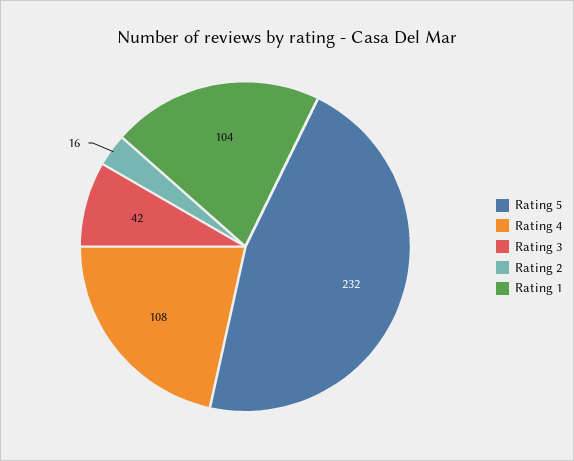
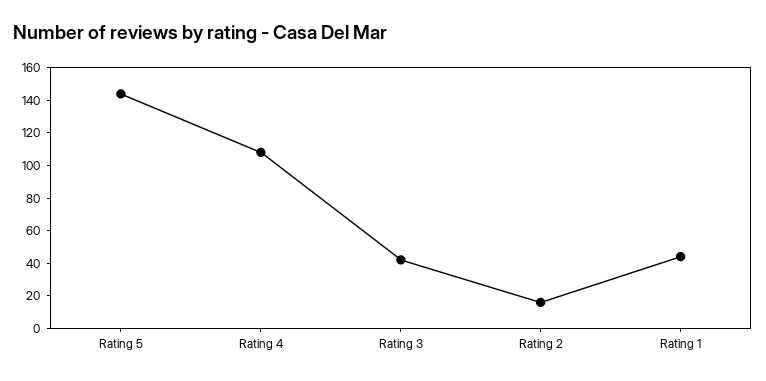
  {
-   "Rating 5": 232,
+   "Rating 5": 145,
    "Rating 4": 108,
    "Rating 3": 42,
    "Rating 2": 16,
-   "Rating 1": 104
+   "Rating 1": 45
  }

